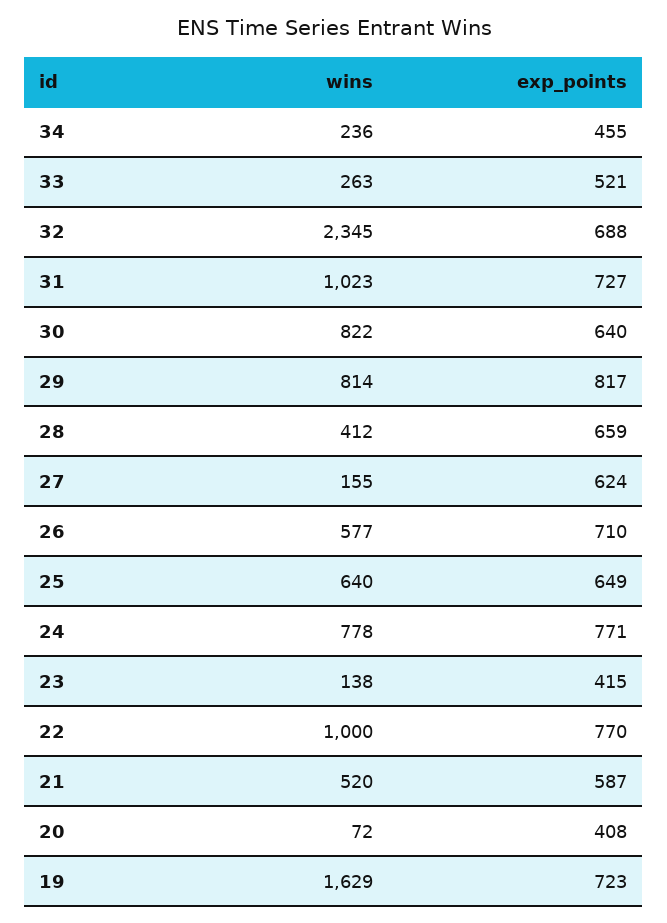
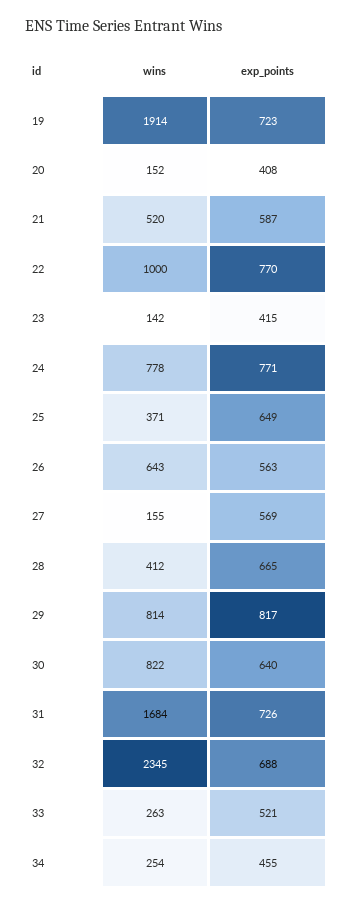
  {
    "wins": {
-     "34": 236,
+     "34": 254,
      "33": 263,
      "32": 2345,
-     "31": 1023,
+     "31": 1684,
      "30": 822,
      "29": 814,
      "28": 412,
      "27": 155,
-     "26": 577,
+     "26": 643,
-     "25": 640,
+     "25": 371,
      "24": 778,
-     "23": 138,
+     "23": 142,
      "22": 1000,
      "21": 520,
-     "20": 72,
+     "20": 152,
-     "19": 1629
+     "19": 1914
    },
    "exp_points": {
      "34": 455,
      "33": 521,
      "32": 688,
-     "31": 727,
+     "31": 726,
      "30": 640,
      "29": 817,
-     "28": 659,
+     "28": 665,
-     "27": 624,
+     "27": 569,
-     "26": 710,
+     "26": 563,
      "25": 649,
      "24": 771,
      "23": 415,
      "22": 770,
      "21": 587,
      "20": 408,
      "19": 723
    }
  }

